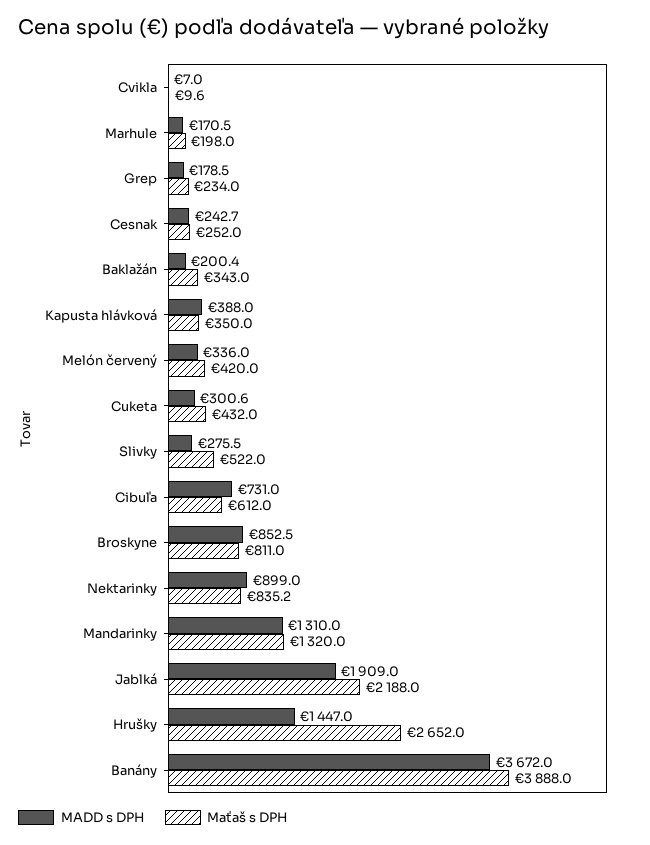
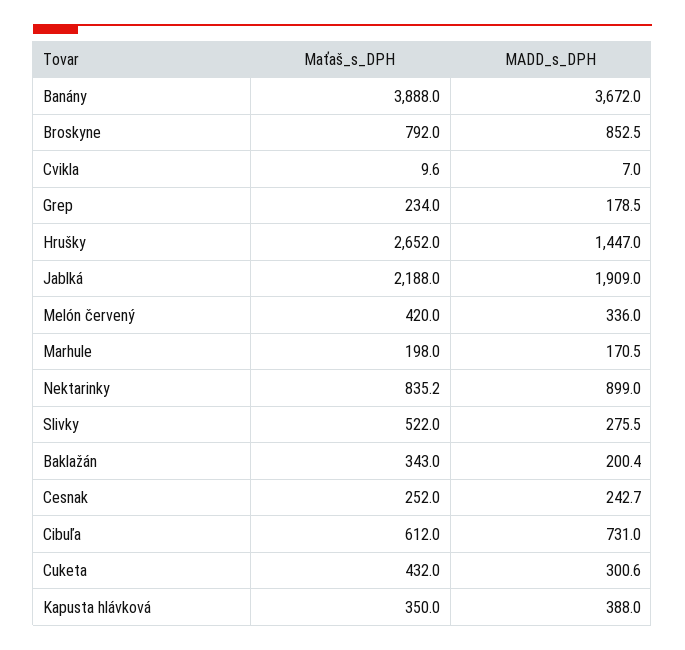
  {
    "MADD s DPH": {
      "Cvikla": 7,
      "Marhule": 170.5,
      "Grep": 178.5,
      "Cesnak": 242.7,
      "Baklažán": 200.4,
      "Kapusta hlávková": 388,
      "Melón červený": 336,
      "Cuketa": 300.6,
      "Slivky": 275.5,
      "Cibuľa": 731,
      "Broskyne": 852.5,
      "Nektarinky": 899,
-     "Mandarinky": 1310,
      "Jablká": 1909,
      "Hrušky": 1447,
      "Banány": 3672
    },
    "Maťaš s DPH": {
      "Cvikla": 9.6,
      "Marhule": 198,
      "Grep": 234,
      "Cesnak": 252,
      "Baklažán": 343,
      "Kapusta hlávková": 350,
      "Melón červený": 420,
      "Cuketa": 432,
      "Slivky": 522,
      "Cibuľa": 612,
-     "Broskyne": 811,
+     "Broskyne": 792,
      "Nektarinky": 835.2,
-     "Mandarinky": 1320,
      "Jablká": 2188,
      "Hrušky": 2652,
      "Banány": 3888
    }
  }

